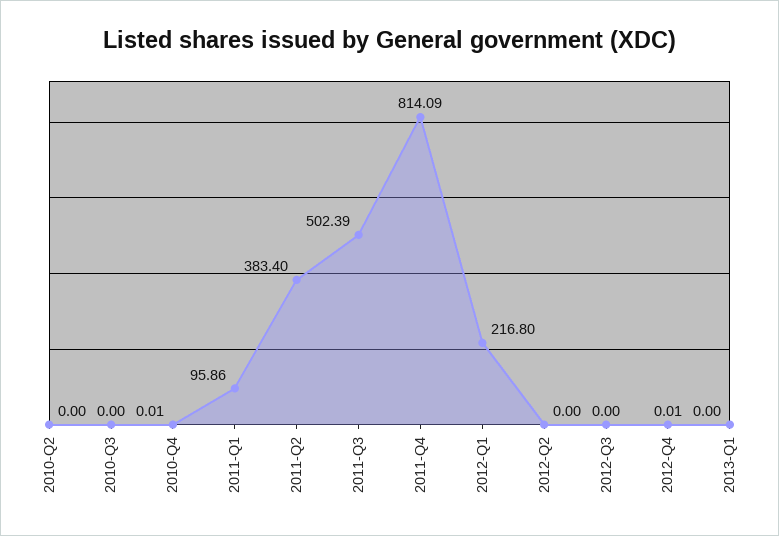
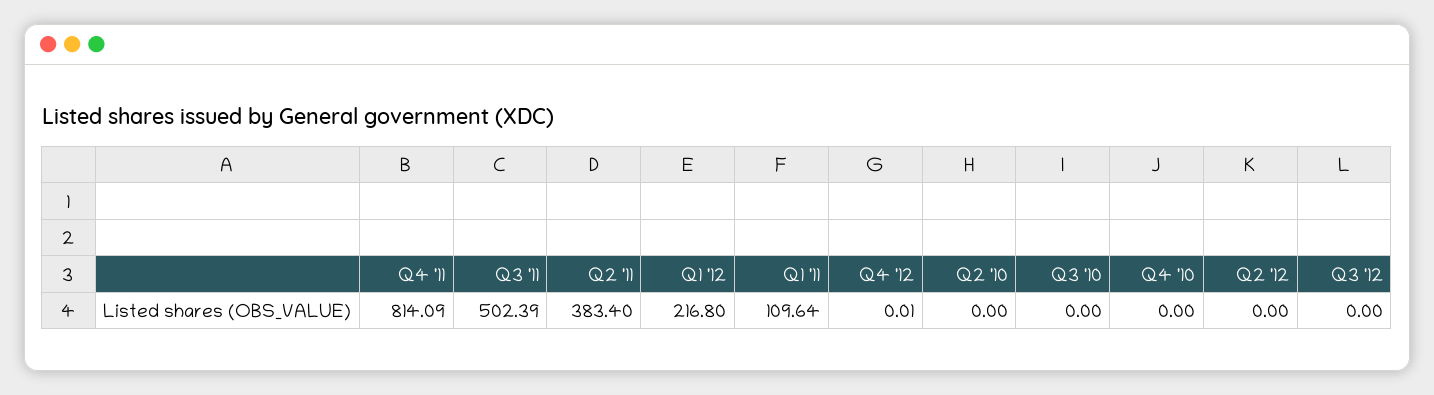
  {
    "2010-Q2": 0,
    "2010-Q3": 0,
-   "2010-Q4": 0.01,
+   "2010-Q4": 0,
-   "2011-Q1": 95.86,
+   "2011-Q1": 109.64,
    "2011-Q2": 383.4,
    "2011-Q3": 502.39,
    "2011-Q4": 814.09,
    "2012-Q1": 216.8,
    "2012-Q2": 0,
    "2012-Q3": 0,
-   "2012-Q4": 0.01,
+   "2012-Q4": 0.01
-   "2013-Q1": 0
  }

